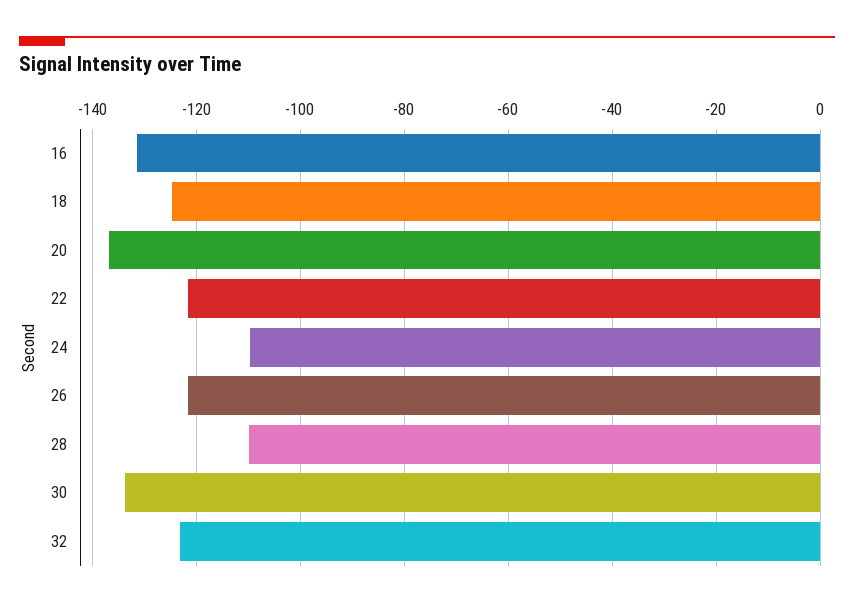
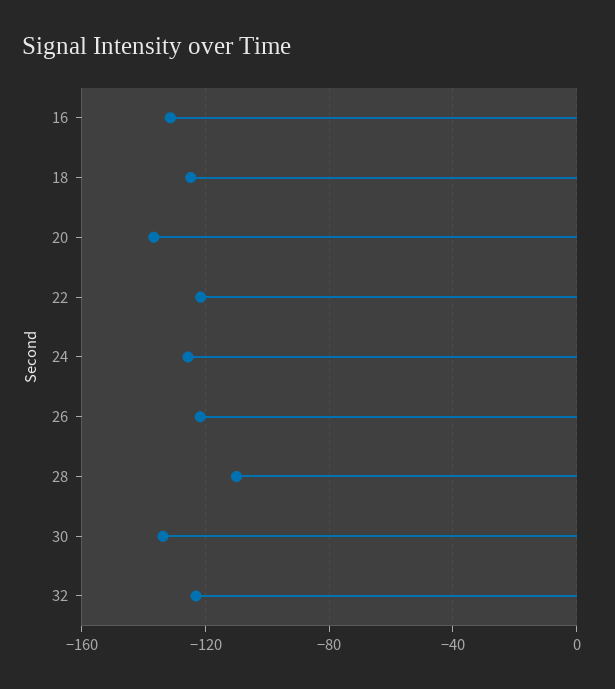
  {
    "16": -132,
    "18": -124,
    "20": -136,
    "22": -122,
-   "24": -110,
+   "24": -125,
    "26": -122,
    "28": -110,
    "30": -134,
    "32": -124
  }

